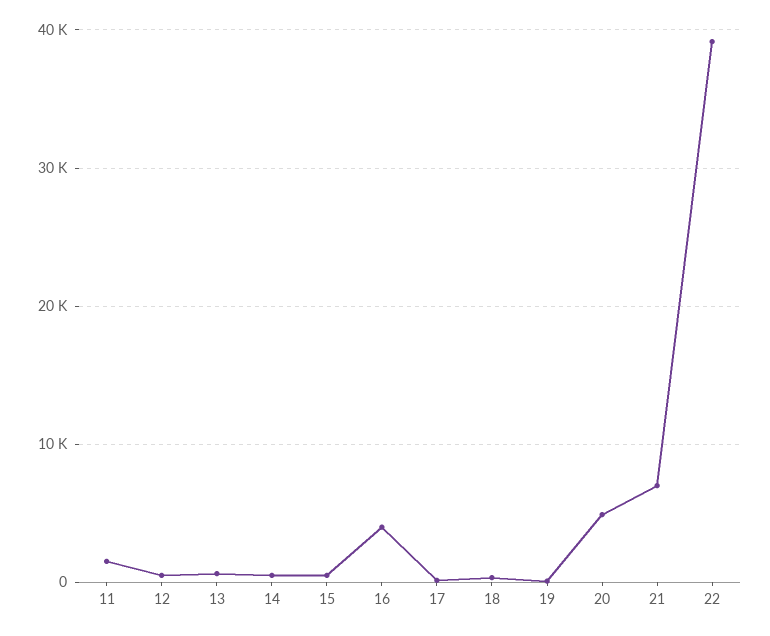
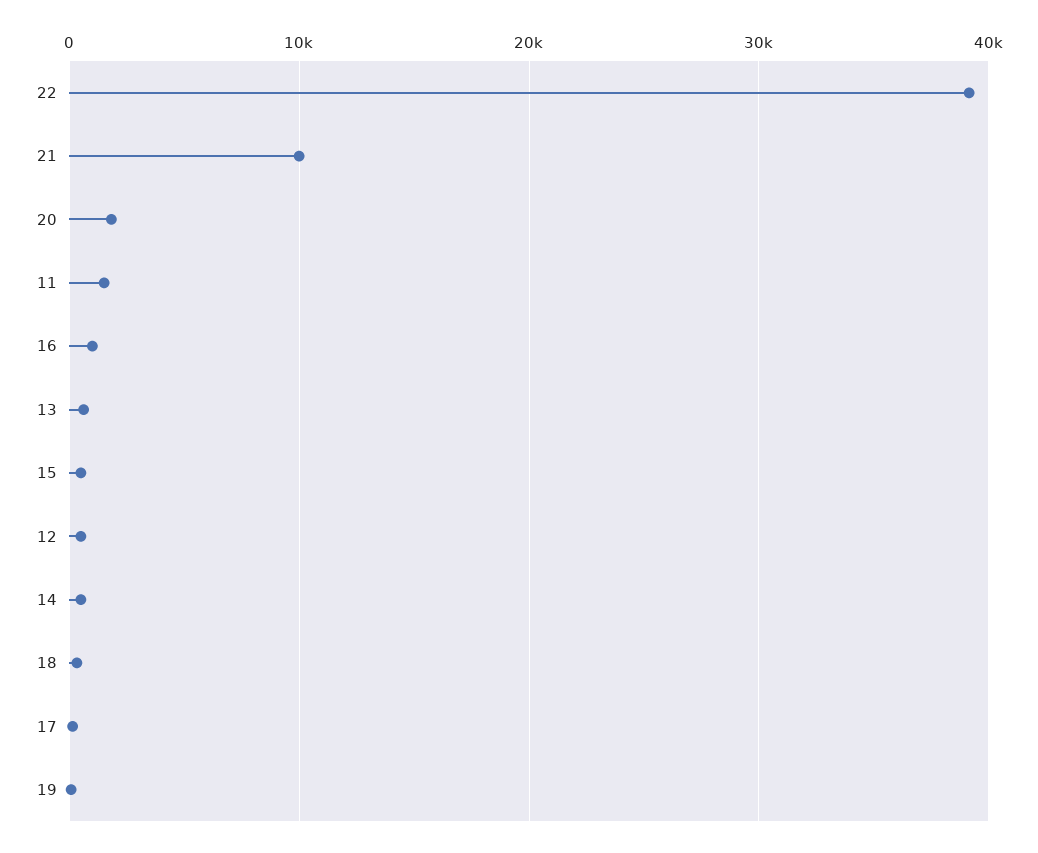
  {
    "11": 2000,
    "12": 1000,
    "13": 1000,
    "14": 1000,
    "15": 1000,
-   "16": 4000,
+   "16": 1000,
    "17": 0,
    "18": 0,
    "19": 0,
-   "20": 5000,
+   "20": 2000,
-   "21": 7000,
+   "21": 10000,
    "22": 39000
  }

